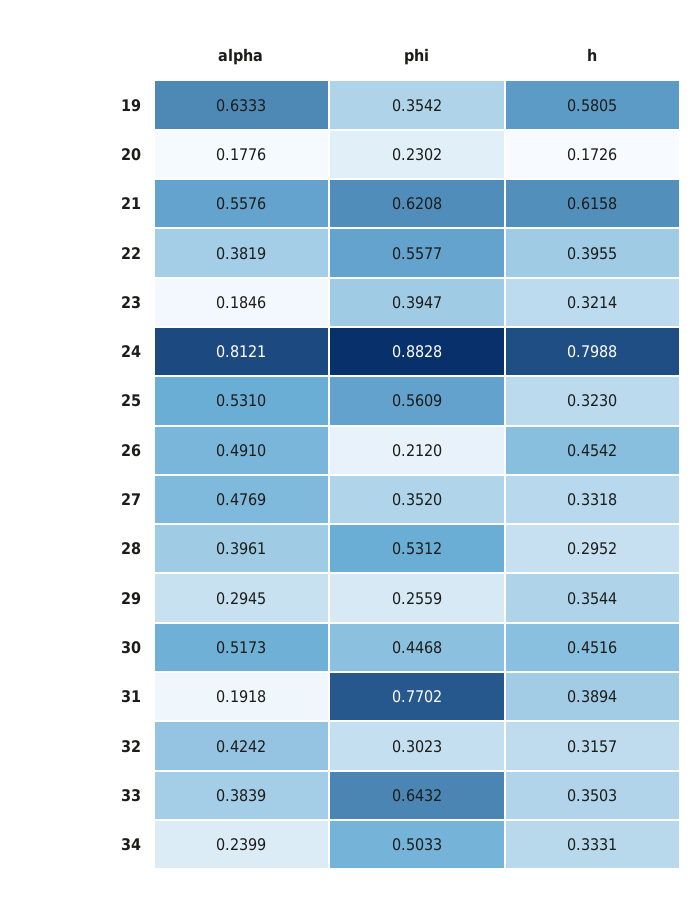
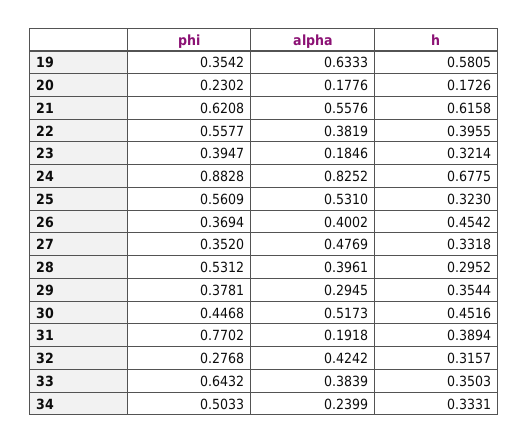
  {
    "alpha": {
      "19": 0.6333,
      "20": 0.1776,
      "21": 0.5576,
      "22": 0.3819,
      "23": 0.1846,
-     "24": 0.8121,
+     "24": 0.8252,
      "25": 0.531,
-     "26": 0.491,
+     "26": 0.4002,
      "27": 0.4769,
      "28": 0.3961,
      "29": 0.2945,
      "30": 0.5173,
      "31": 0.1918,
      "32": 0.4242,
      "33": 0.3839,
      "34": 0.2399
    },
    "phi": {
      "19": 0.3542,
      "20": 0.2302,
      "21": 0.6208,
      "22": 0.5577,
      "23": 0.3947,
      "24": 0.8828,
      "25": 0.5609,
-     "26": 0.212,
+     "26": 0.3694,
      "27": 0.352,
      "28": 0.5312,
-     "29": 0.2559,
+     "29": 0.3781,
      "30": 0.4468,
      "31": 0.7702,
-     "32": 0.3023,
+     "32": 0.2768,
      "33": 0.6432,
      "34": 0.5033
    },
    "h": {
      "19": 0.5805,
      "20": 0.1726,
      "21": 0.6158,
      "22": 0.3955,
      "23": 0.3214,
-     "24": 0.7988,
+     "24": 0.6775,
      "25": 0.323,
      "26": 0.4542,
      "27": 0.3318,
      "28": 0.2952,
      "29": 0.3544,
      "30": 0.4516,
      "31": 0.3894,
      "32": 0.3157,
      "33": 0.3503,
      "34": 0.3331
    }
  }

